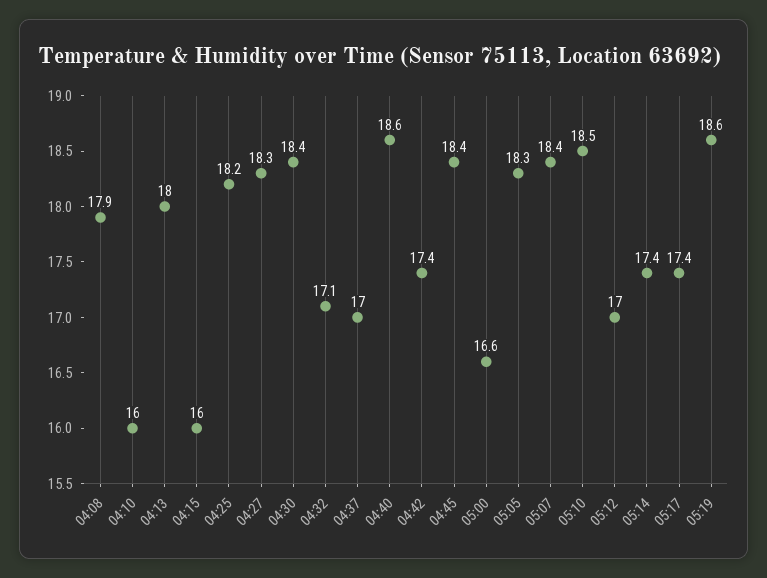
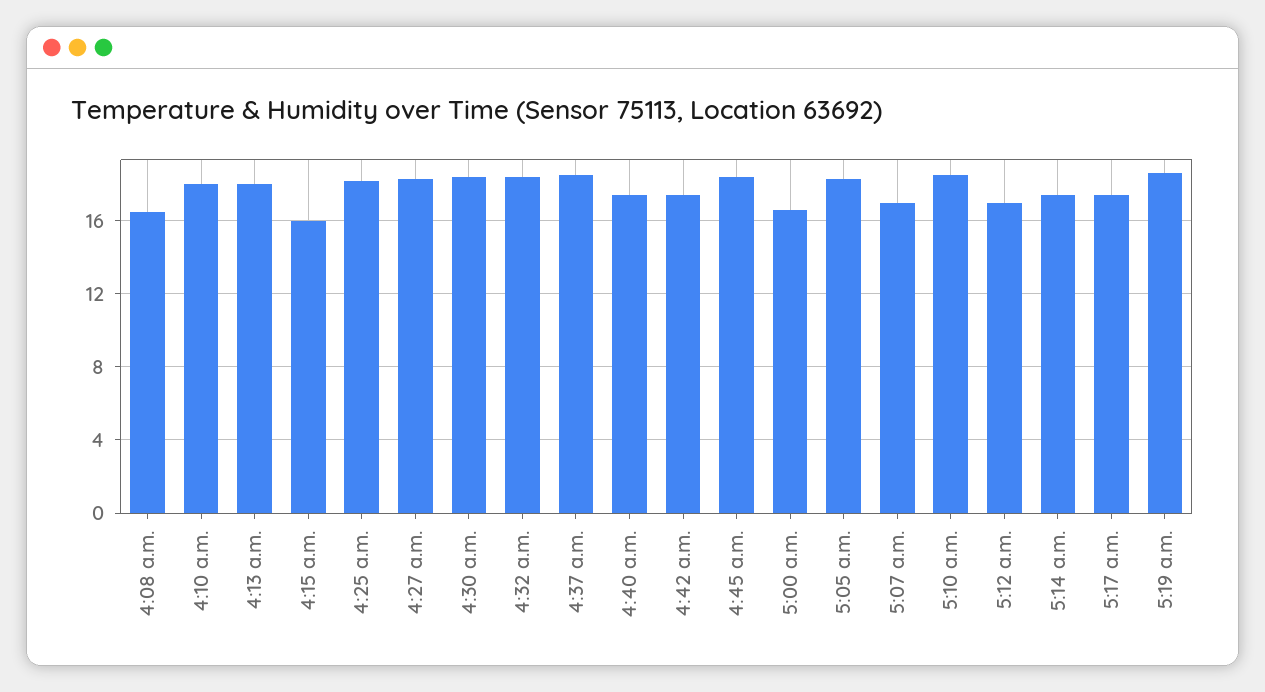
  {
-   "04:08": 17.9,
+   "04:08": 16.5,
-   "04:10": 16,
+   "04:10": 18,
    "04:13": 18,
    "04:15": 16,
    "04:25": 18.2,
    "04:27": 18.3,
    "04:30": 18.4,
-   "04:32": 17.1,
+   "04:32": 18.5,
-   "04:37": 17,
+   "04:37": 18.5,
-   "04:40": 18.6,
+   "04:40": 17.5,
    "04:42": 17.4,
    "04:45": 18.4,
    "05:00": 16.6,
    "05:05": 18.3,
-   "05:07": 18.4,
+   "05:07": 17,
    "05:10": 18.5,
    "05:12": 17,
    "05:14": 17.4,
    "05:17": 17.4,
    "05:19": 18.6
  }

